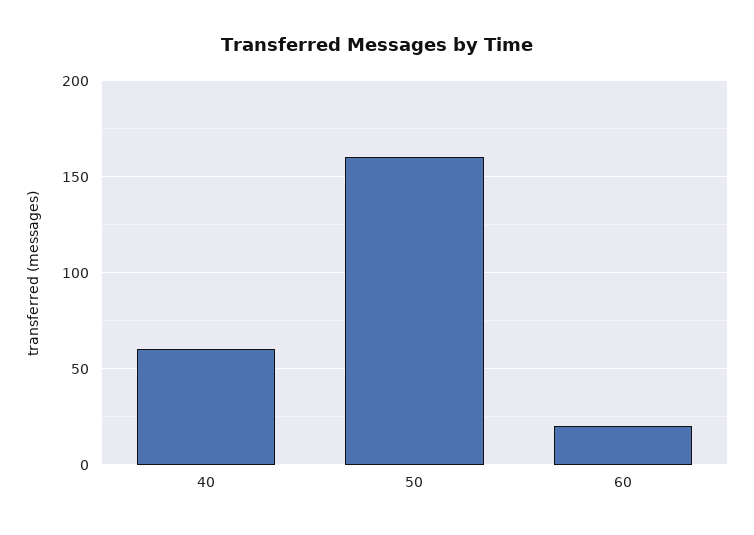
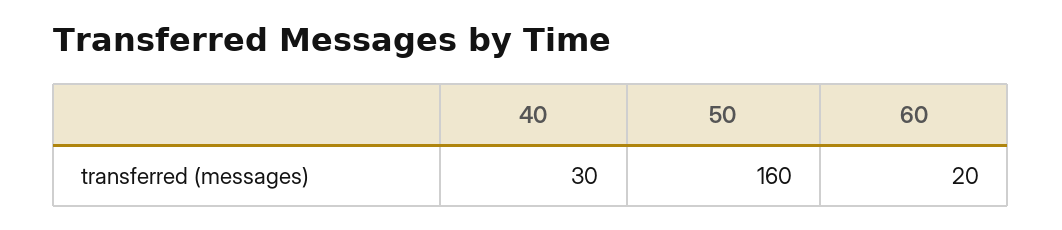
  {
-   "40": 60,
+   "40": 30,
    "50": 160,
    "60": 20
  }

